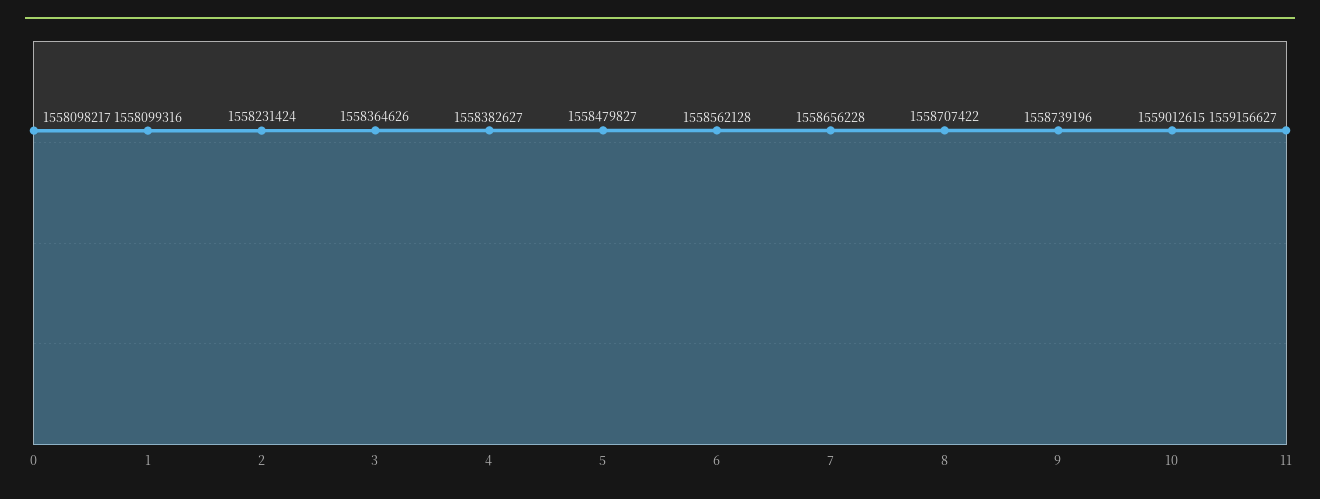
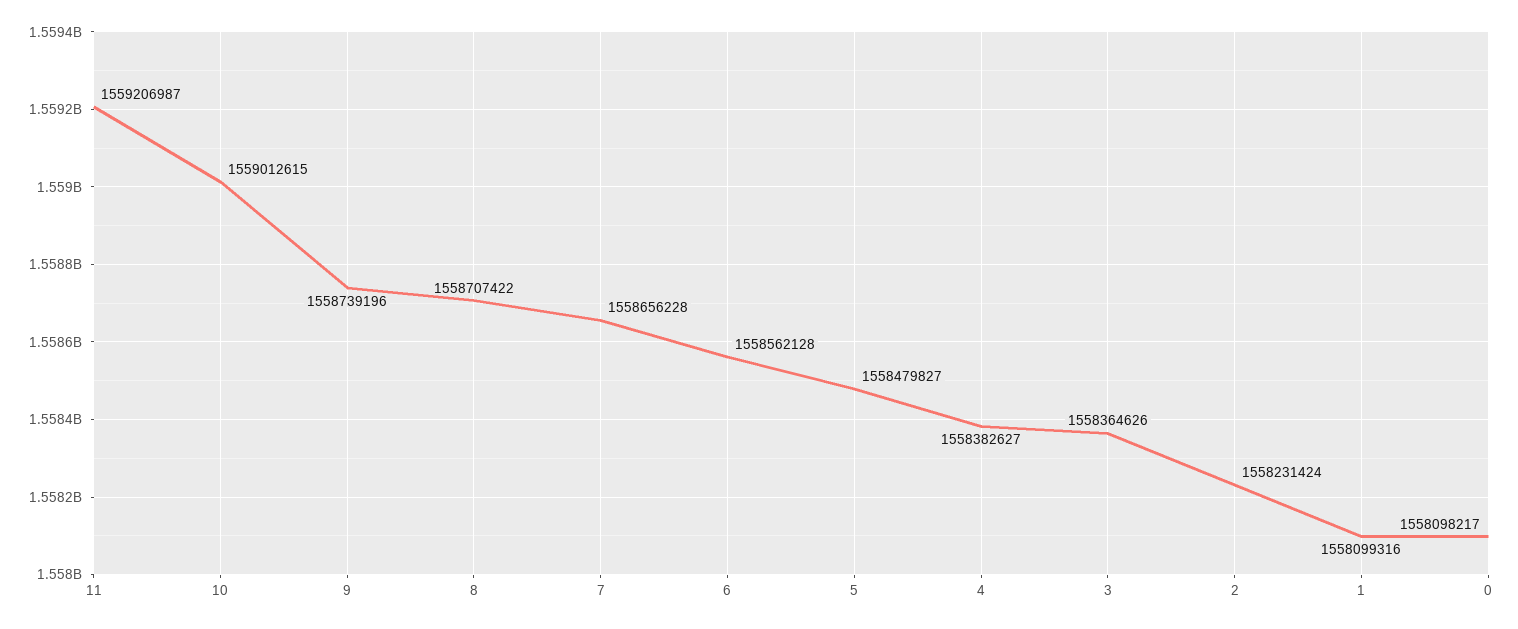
  {
    "0": 1558098217,
    "1": 1558099316,
    "2": 1558231424,
    "3": 1558364626,
    "4": 1558382627,
    "5": 1558479827,
    "6": 1558562128,
    "7": 1558656228,
    "8": 1558707422,
    "9": 1558739196,
    "10": 1559012615,
-   "11": 1559156627
+   "11": 1559206987
  }

